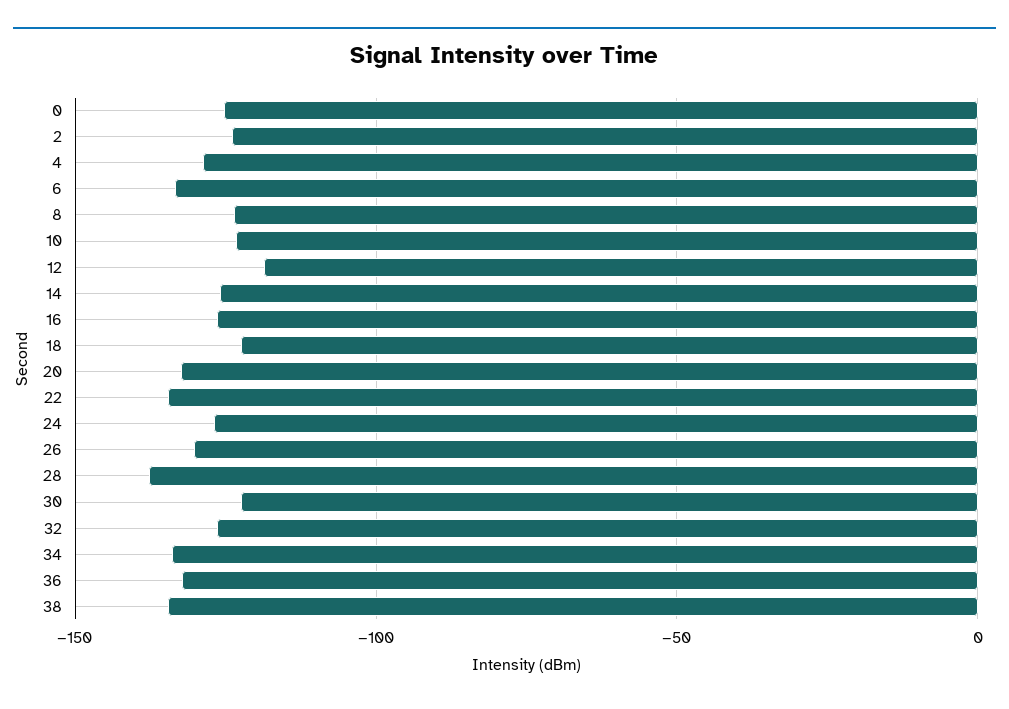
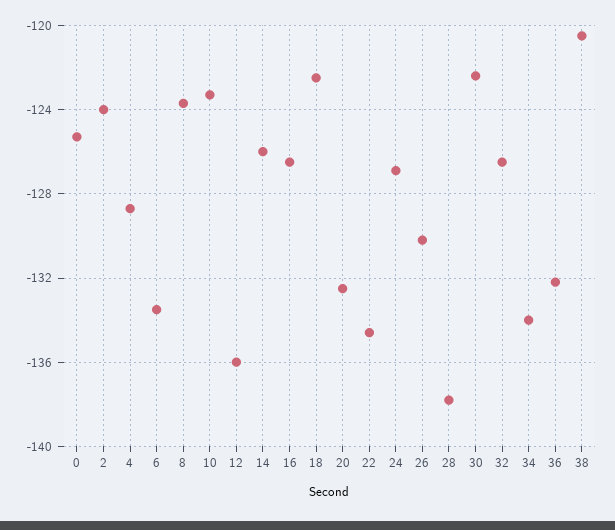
  {
    "0": -125.5,
    "2": -124,
    "4": -128.5,
    "6": -133.5,
    "8": -123.5,
    "10": -123.5,
-   "12": -120,
+   "12": -136,
    "14": -126,
    "16": -126.5,
    "18": -122.5,
    "20": -132.5,
    "22": -134.5,
    "24": -127,
    "26": -130,
    "28": -138,
    "30": -122.5,
    "32": -126.5,
    "34": -134,
    "36": -132,
-   "38": -135
+   "38": -120.5
  }

